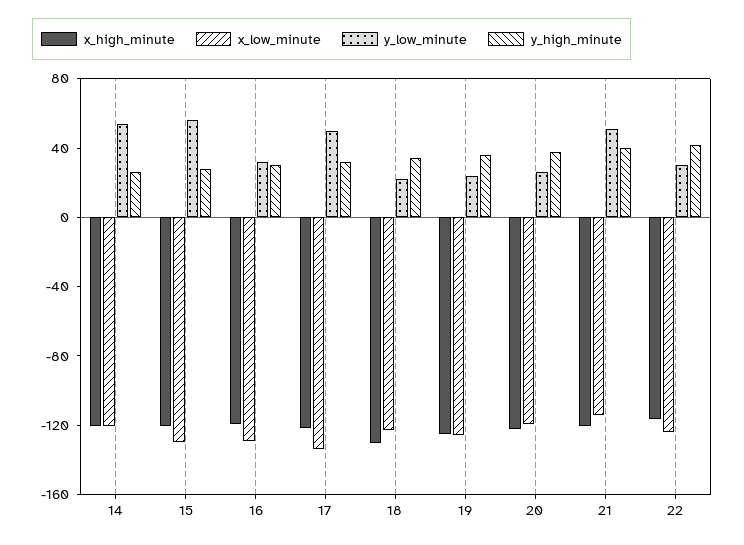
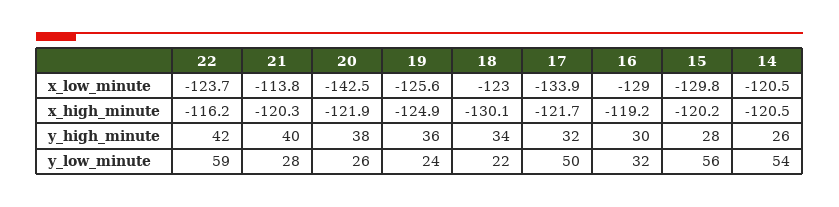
  {
    "x_high_minute": {
      "14": -120.5,
      "15": -120.2,
      "16": -119.2,
      "17": -121.7,
      "18": -130.1,
      "19": -124.9,
      "20": -121.9,
      "21": -120.3,
      "22": -116.2
    },
    "x_low_minute": {
      "14": -120.5,
      "15": -129.8,
      "16": -129,
      "17": -133.9,
      "18": -123,
      "19": -125.6,
-     "20": -120,
+     "20": -142.5,
      "21": -113.8,
      "22": -123.7
    },
    "y_low_minute": {
      "14": 54,
      "15": 56,
      "16": 32,
      "17": 50,
      "18": 22,
      "19": 24,
      "20": 26,
-     "21": 50,
+     "21": 28,
-     "22": 30
+     "22": 59
    },
    "y_high_minute": {
      "14": 26,
      "15": 28,
      "16": 30,
      "17": 32,
      "18": 34,
      "19": 36,
      "20": 38,
      "21": 40,
      "22": 42
    }
  }

